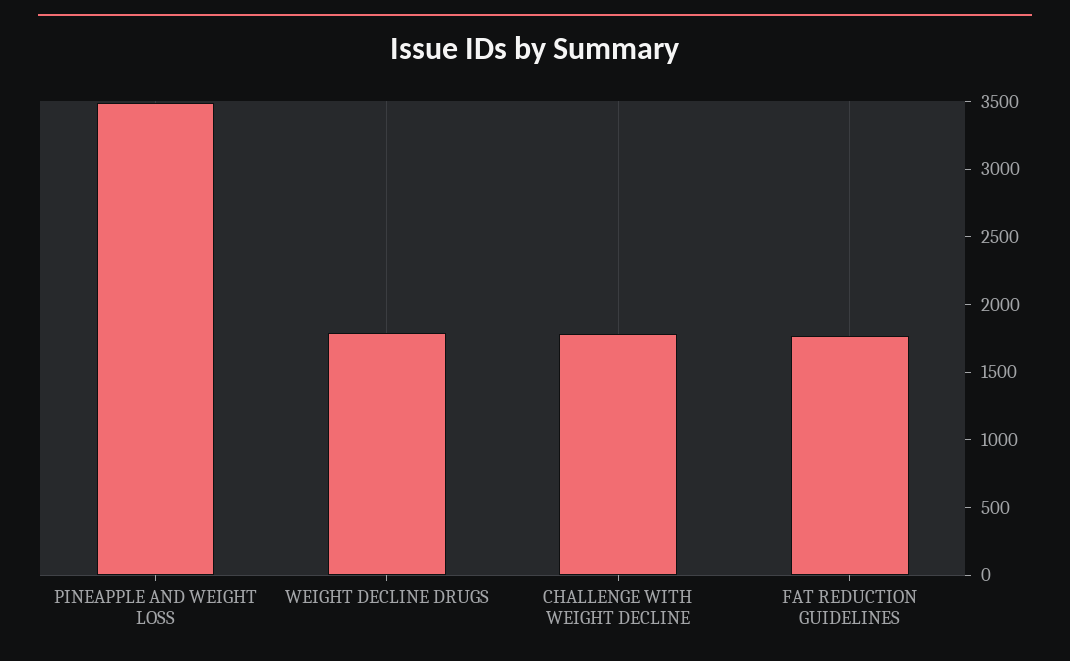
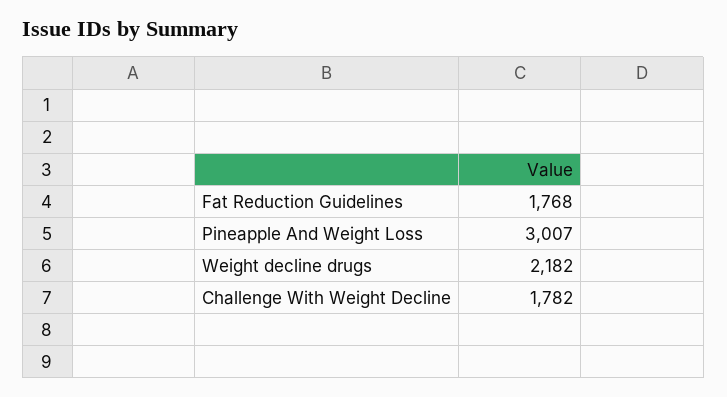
  {
-   "PINEAPPLE AND WEIGHT LOSS": 3500,
+   "PINEAPPLE AND WEIGHT LOSS": 3007,
-   "WEIGHT DECLINE DRUGS": 1800,
+   "WEIGHT DECLINE DRUGS": 2182,
    "CHALLENGE WITH WEIGHT DECLINE": 1782,
    "FAT REDUCTION GUIDELINES": 1768
  }

